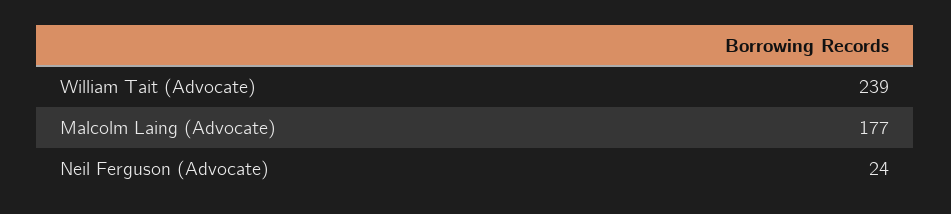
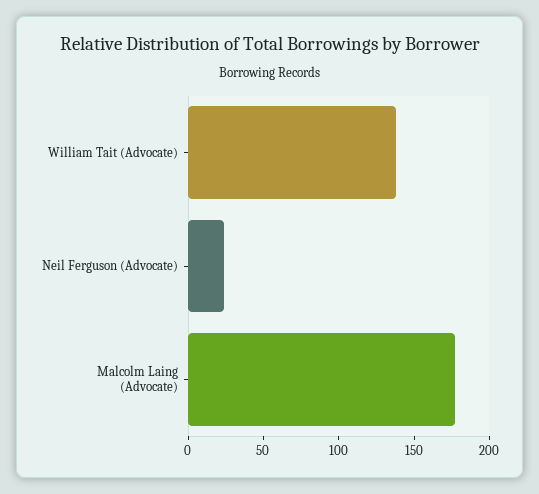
  {
-   "William Tait (Advocate)": 239,
+   "William Tait (Advocate)": 140,
    "Malcolm Laing (Advocate)": 177,
    "Neil Ferguson (Advocate)": 24
  }

